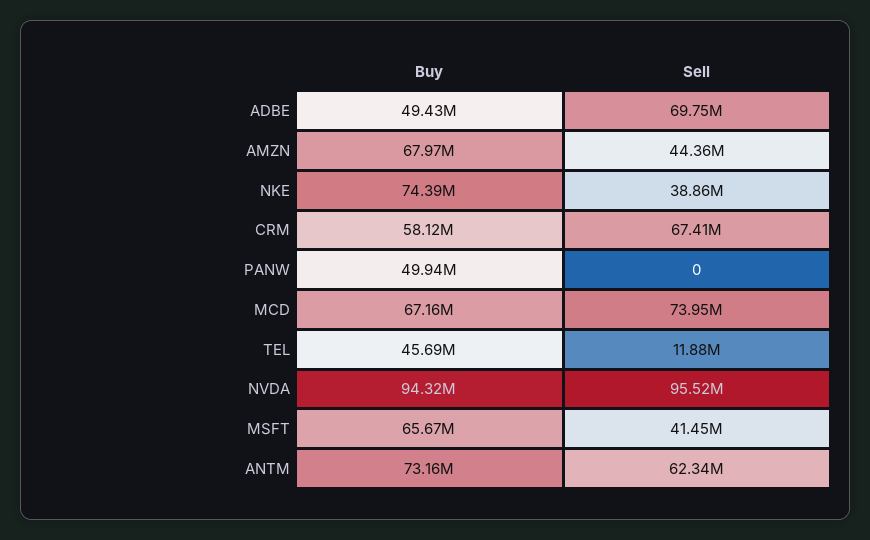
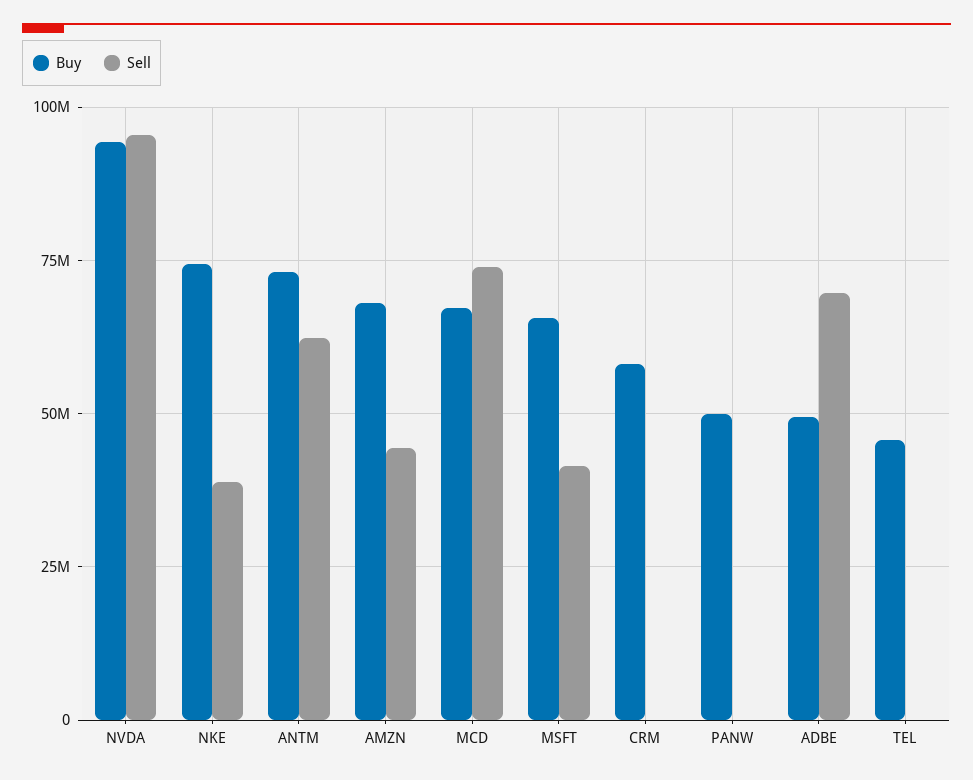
  {
    "Buy": {
      "ADBE": 49430000,
      "AMZN": 67970000,
      "NKE": 74390000,
      "CRM": 58120000,
      "PANW": 49940000,
      "MCD": 67160000,
      "TEL": 45690000,
      "NVDA": 94320000,
      "MSFT": 65670000,
      "ANTM": 73160000
    },
    "Sell": {
      "ADBE": 69750000,
      "AMZN": 44360000,
      "NKE": 38860000,
-     "CRM": 67410000,
+     "CRM": 0,
      "PANW": 0,
      "MCD": 73950000,
-     "TEL": 11880000,
+     "TEL": 0,
      "NVDA": 95520000,
      "MSFT": 41450000,
      "ANTM": 62340000
    }
  }

